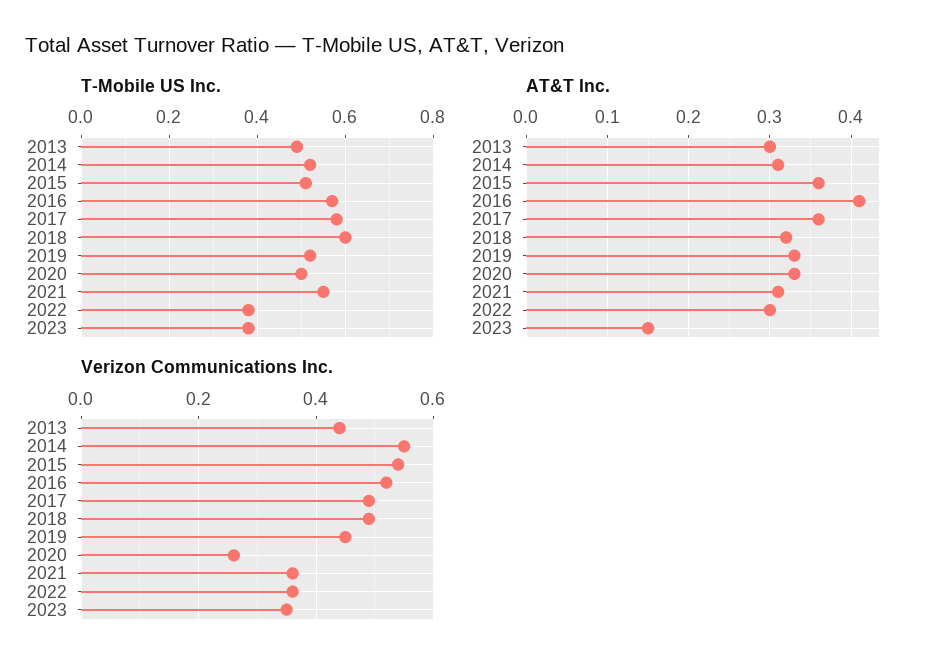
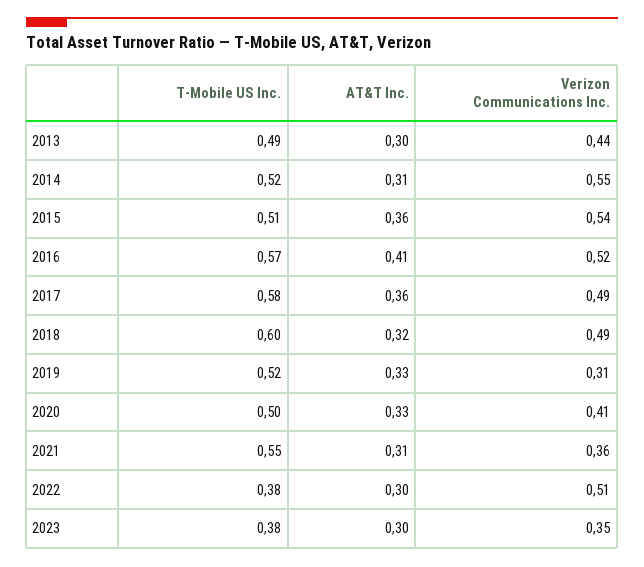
  {
    "T-Mobile US Inc.": {
      "2013": 0.49,
      "2014": 0.52,
      "2015": 0.51,
      "2016": 0.57,
      "2017": 0.58,
      "2018": 0.6,
      "2019": 0.52,
      "2020": 0.5,
      "2021": 0.55,
      "2022": 0.38,
      "2023": 0.38
    },
    "AT&T Inc.": {
      "2013": 0.3,
      "2014": 0.31,
      "2015": 0.36,
      "2016": 0.41,
      "2017": 0.36,
      "2018": 0.32,
      "2019": 0.33,
      "2020": 0.33,
      "2021": 0.31,
      "2022": 0.3,
-     "2023": 0.15
+     "2023": 0.3
    },
    "Verizon Communications Inc.": {
      "2013": 0.44,
      "2014": 0.55,
      "2015": 0.54,
      "2016": 0.52,
      "2017": 0.49,
      "2018": 0.49,
-     "2019": 0.45,
+     "2019": 0.31,
-     "2020": 0.25,
+     "2020": 0.41,
      "2021": 0.36,
-     "2022": 0.35,
+     "2022": 0.51,
      "2023": 0.35
    }
  }

